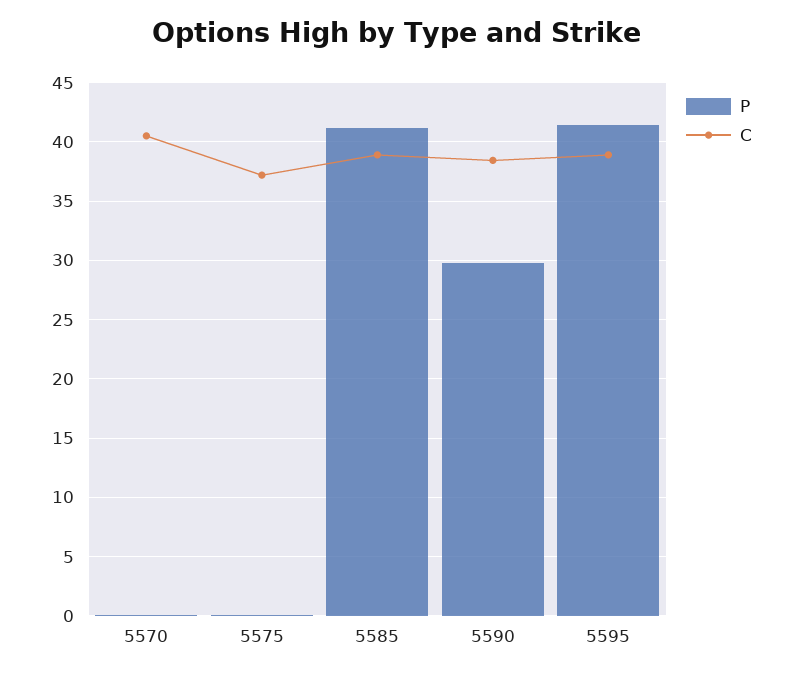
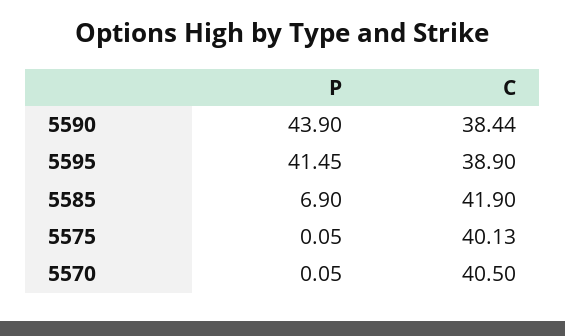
  {
    "P": {
      "5570": 0.05,
      "5575": 0.05,
-     "5585": 41,
+     "5585": 6.9,
-     "5590": 30,
+     "5590": 43.9,
      "5595": 41.45
    },
    "C": {
      "5570": 40.5,
-     "5575": 37,
+     "5575": 40.13,
-     "5585": 39,
+     "5585": 41.9,
      "5590": 38.44,
      "5595": 38.9
    }
  }

